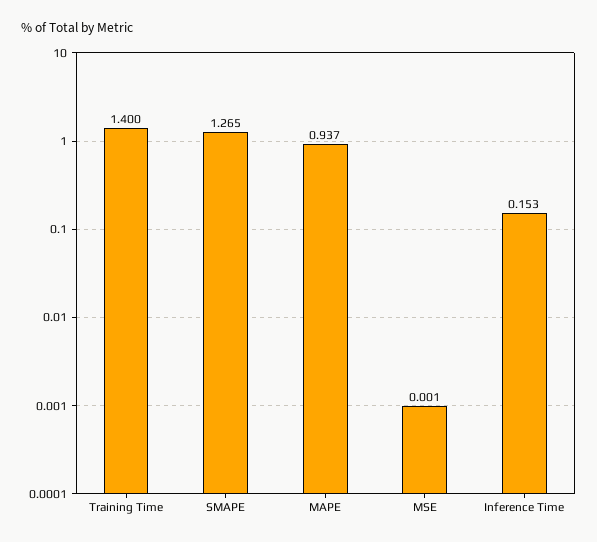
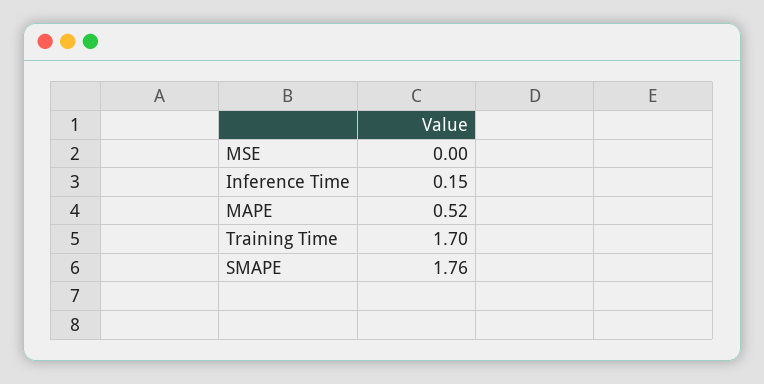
  {
-   "Training Time": 1.4,
+   "Training Time": 1.7,
-   "SMAPE": 1.265,
+   "SMAPE": 1.76,
-   "MAPE": 0.937,
+   "MAPE": 0.52,
    "MSE": 0.001,
    "Inference Time": 0.153
  }

